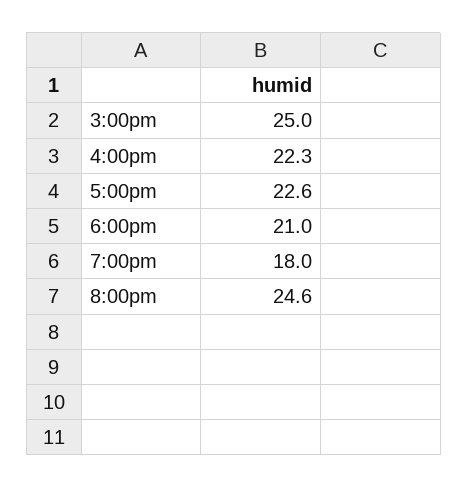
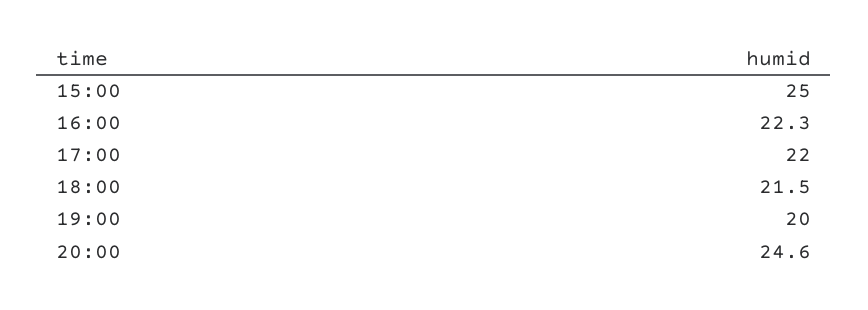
  {
    "3:00pm": 25,
    "4:00pm": 22.3,
-   "5:00pm": 22.6,
+   "5:00pm": 22,
-   "6:00pm": 21,
+   "6:00pm": 21.5,
-   "7:00pm": 18,
+   "7:00pm": 20,
    "8:00pm": 24.6
  }

